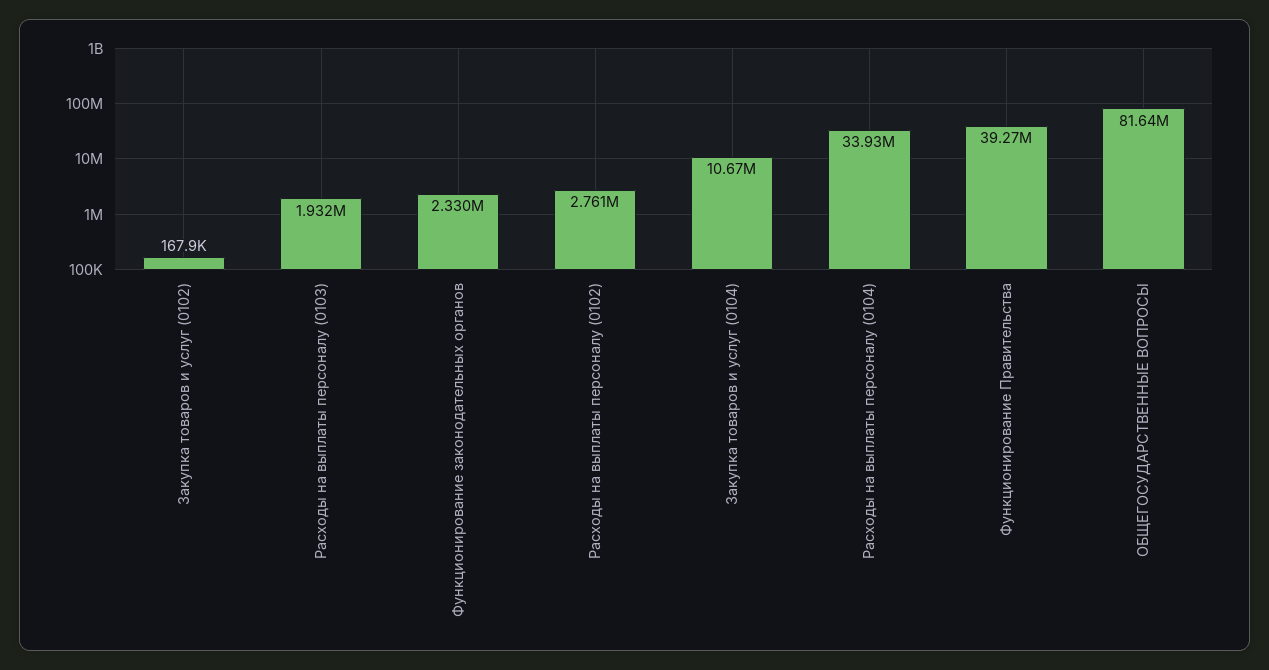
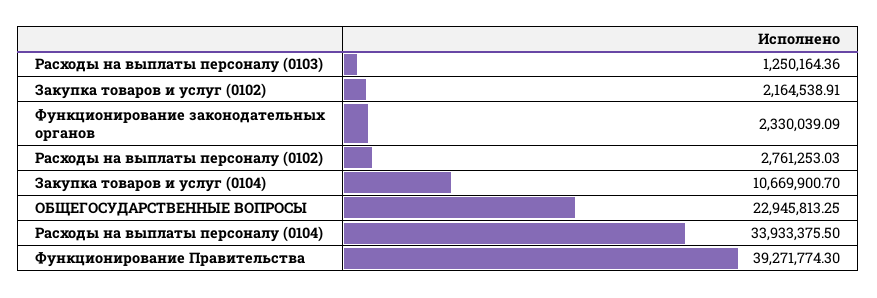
  {
-   "Закупка товаров и услуг (0102)": 167900,
+   "Закупка товаров и услуг (0102)": 2164538.91,
-   "Расходы на выплаты персоналу (0103)": 1932000,
+   "Расходы на выплаты персоналу (0103)": 1250164.36,
    "Функционирование законодательных органов": 2330039.09,
    "Расходы на выплаты персоналу (0102)": 2761253.03,
    "Закупка товаров и услуг (0104)": 10669900.7,
    "Расходы на выплаты персоналу (0104)": 33933375.5,
    "Функционирование Правительства": 39271774.3,
-   "ОБЩЕГОСУДАРСТВЕННЫЕ ВОПРОСЫ": 81640000
+   "ОБЩЕГОСУДАРСТВЕННЫЕ ВОПРОСЫ": 22945813.25
  }

